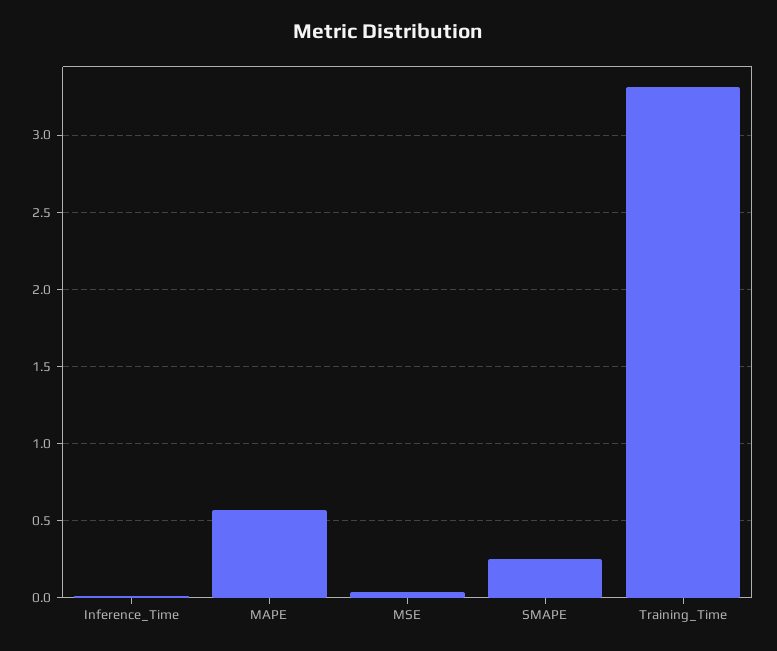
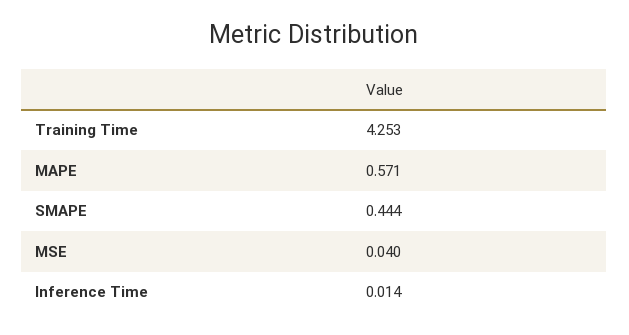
  {
    "Inference_Time": 0.014,
    "MAPE": 0.571,
    "MSE": 0.04,
-   "SMAPE": 0.25,
+   "SMAPE": 0.444,
-   "Training_Time": 3.3
+   "Training_Time": 4.253
  }

